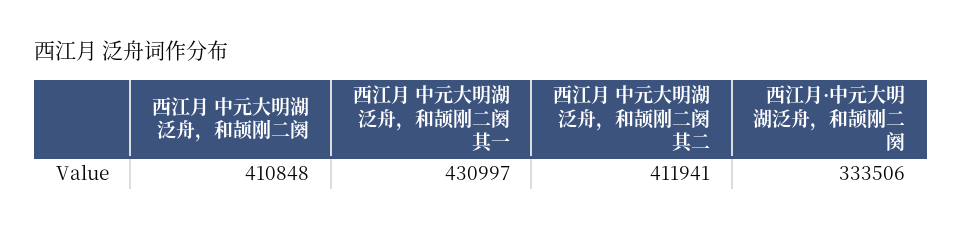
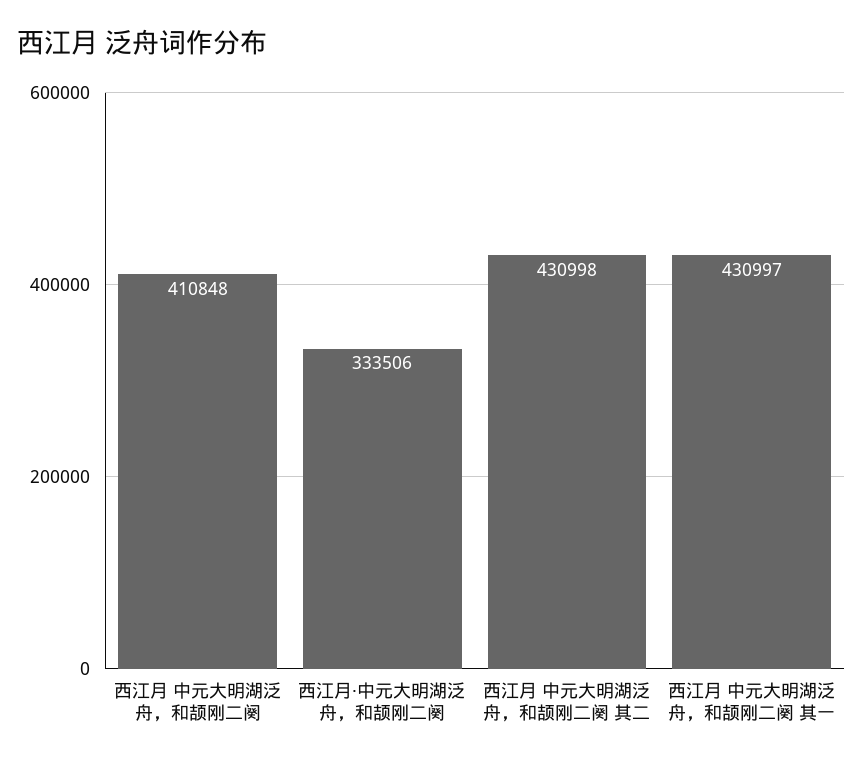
  {
    "西江月 中元大明湖泛舟，和颉刚二阕": 410848,
    "西江月 中元大明湖泛舟，和颉刚二阕 其一": 430997,
-   "西江月 中元大明湖泛舟，和颉刚二阕 其二": 411941,
+   "西江月 中元大明湖泛舟，和颉刚二阕 其二": 430998,
    "西江月·中元大明湖泛舟，和颉刚二阕": 333506
  }

